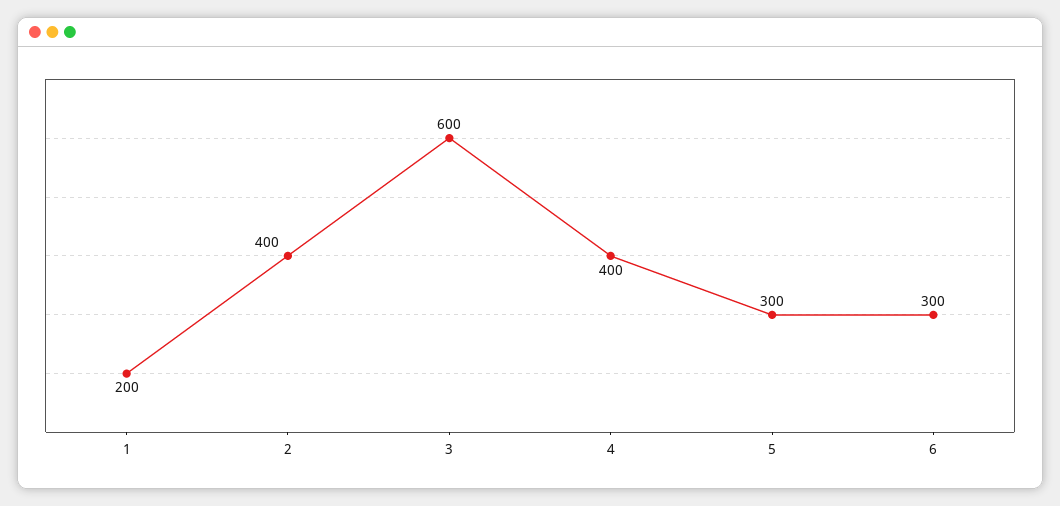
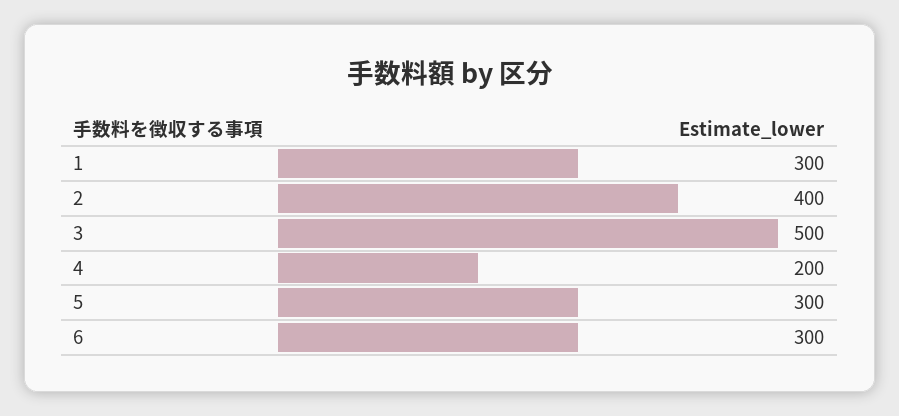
  {
-   "1": 200,
+   "1": 300,
    "2": 400,
-   "3": 600,
+   "3": 500,
-   "4": 400,
+   "4": 200,
    "5": 300,
    "6": 300
  }

